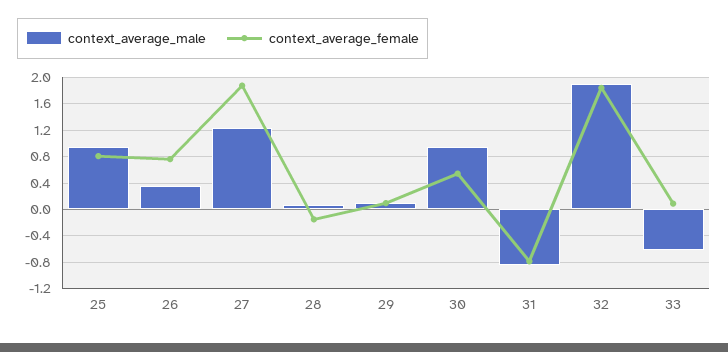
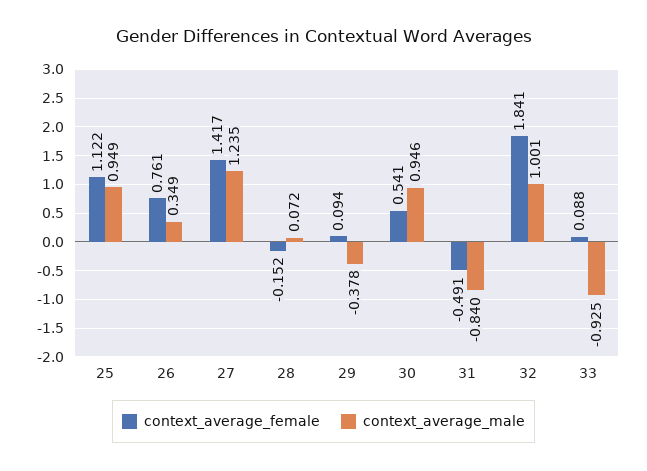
  {
    "context_average_male": {
      "25": 0.949,
      "26": 0.349,
      "27": 1.235,
      "28": 0.072,
-     "29": 0.1,
+     "29": -0.378,
      "30": 0.946,
      "31": -0.84,
-     "32": 1.9,
+     "32": 1.001,
-     "33": -0.6
+     "33": -0.925
    },
    "context_average_female": {
-     "25": 0.8,
+     "25": 1.122,
      "26": 0.761,
-     "27": 1.9,
+     "27": 1.417,
      "28": -0.152,
      "29": 0.094,
      "30": 0.541,
-     "31": -0.8,
+     "31": -0.491,
      "32": 1.841,
      "33": 0.088
    }
  }

